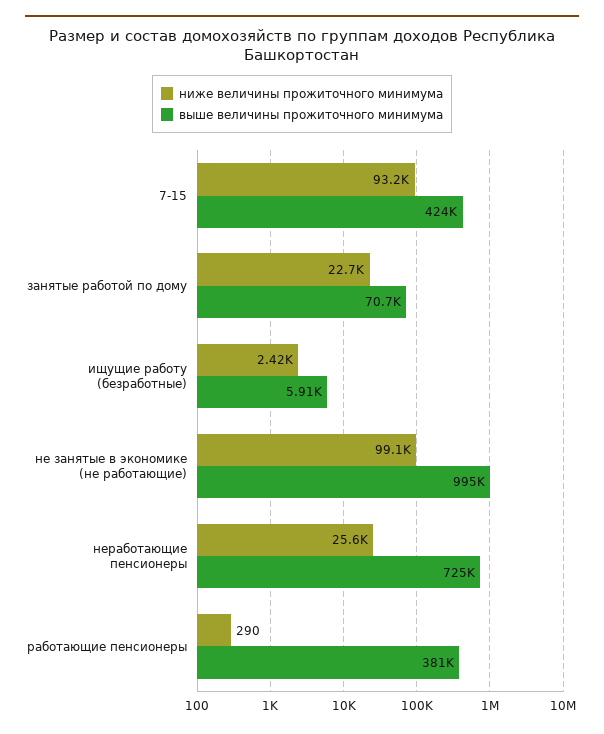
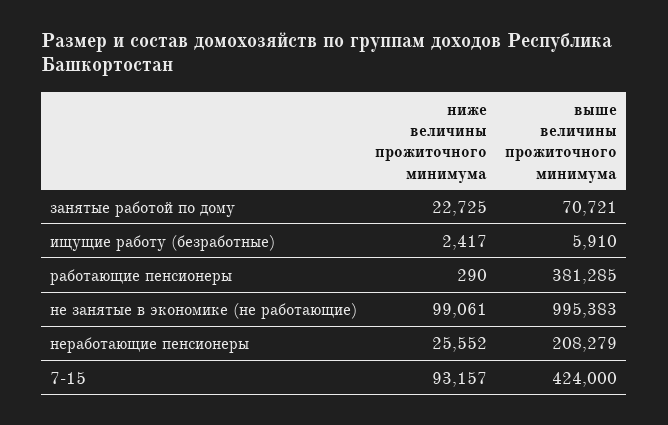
  {
    "ниже величины прожиточного минимума": {
      "7-15": 93157,
      "занятые работой по дому": 22725,
      "ищущие работу (безработные)": 2417,
      "не занятые в экономике (не работающие)": 99061,
      "неработающие пенсионеры": 25552,
      "работающие пенсионеры": 290
    },
    "выше величины прожиточного минимума": {
      "7-15": 424000,
      "занятые работой по дому": 70721,
      "ищущие работу (безработные)": 5910,
      "не занятые в экономике (не работающие)": 995383,
-     "неработающие пенсионеры": 725000,
+     "неработающие пенсионеры": 208279,
      "работающие пенсионеры": 381285
    }
  }

